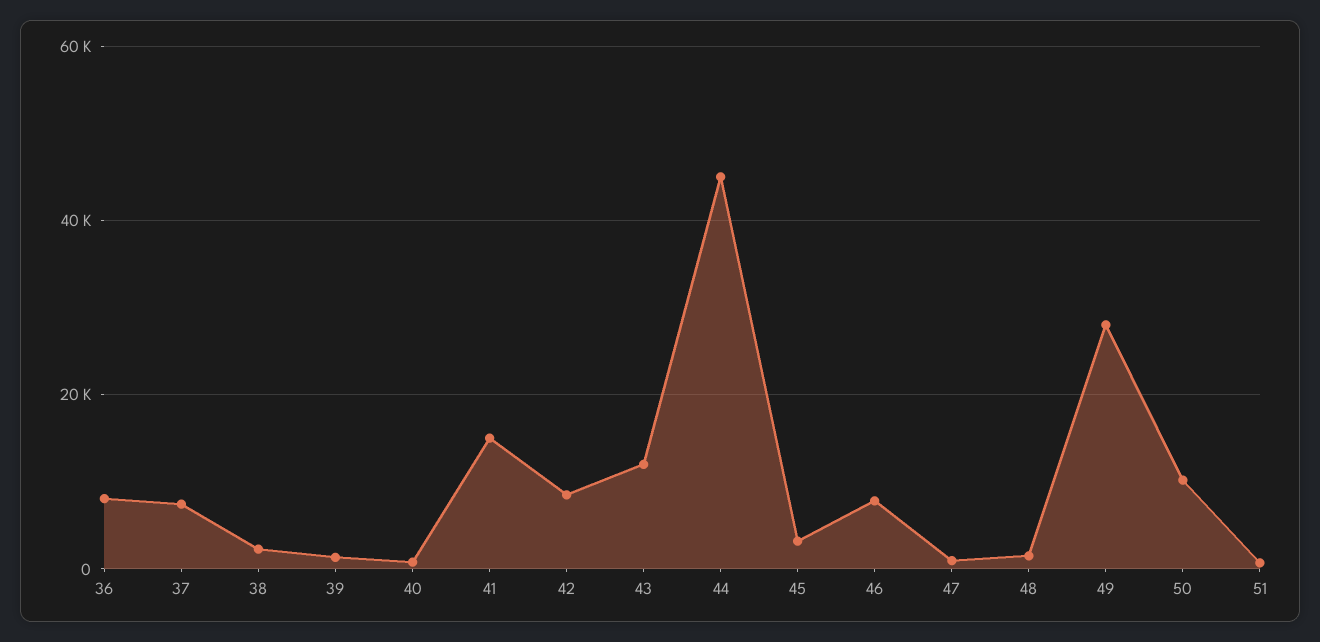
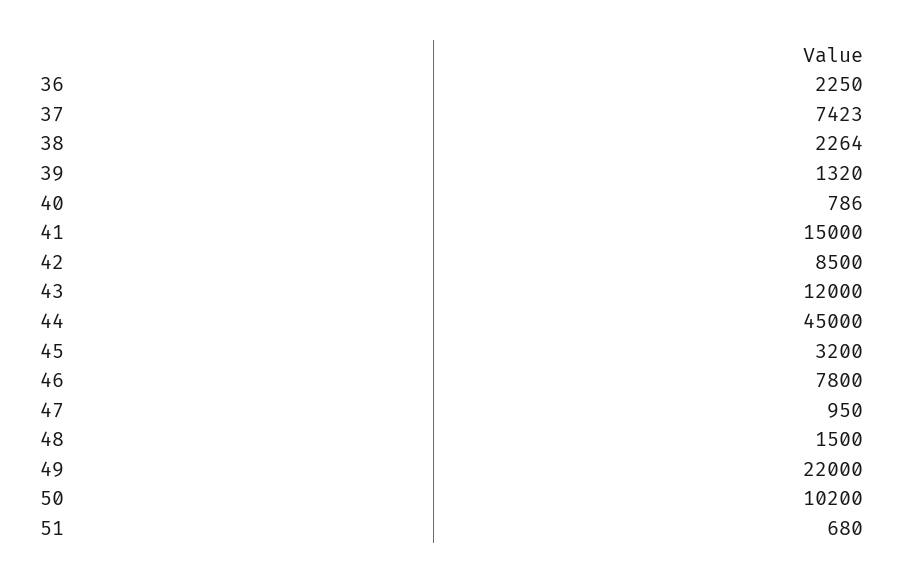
  {
-   "36": 8000,
+   "36": 2250,
    "37": 7423,
    "38": 2264,
    "39": 1320,
    "40": 786,
    "41": 15000,
    "42": 8500,
    "43": 12000,
    "44": 45000,
    "45": 3200,
    "46": 7800,
    "47": 950,
    "48": 1500,
-   "49": 28000,
+   "49": 22000,
    "50": 10200,
    "51": 680
  }

